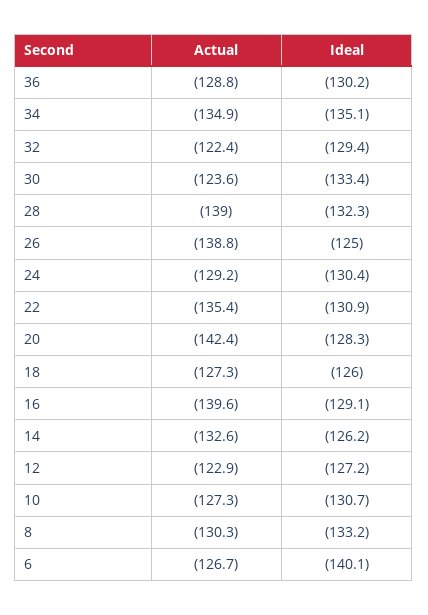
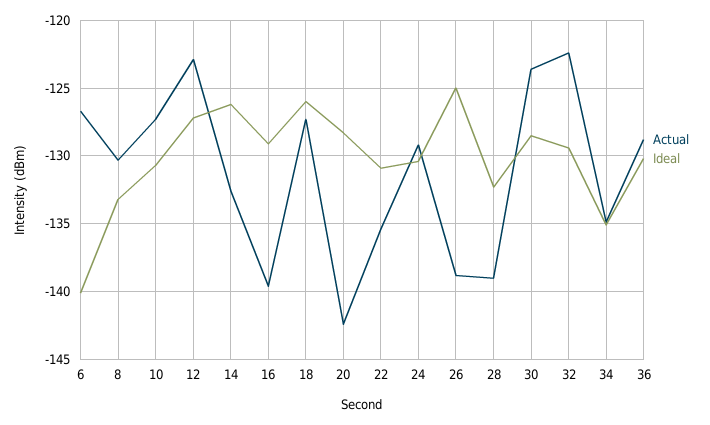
  {
    "Actual": {
      "36": -128.8,
      "34": -134.9,
      "32": -122.4,
      "30": -123.6,
      "28": -139,
      "26": -138.8,
      "24": -129.2,
      "22": -135.4,
      "20": -142.4,
      "18": -127.3,
      "16": -139.6,
      "14": -132.6,
      "12": -122.9,
      "10": -127.3,
      "8": -130.3,
      "6": -126.7
    },
    "Ideal": {
      "36": -130.2,
      "34": -135.1,
      "32": -129.4,
-     "30": -133.4,
+     "30": -128.5,
      "28": -132.3,
      "26": -125,
      "24": -130.4,
      "22": -130.9,
      "20": -128.3,
      "18": -126,
      "16": -129.1,
      "14": -126.2,
      "12": -127.2,
      "10": -130.7,
      "8": -133.2,
      "6": -140.1
    }
  }

